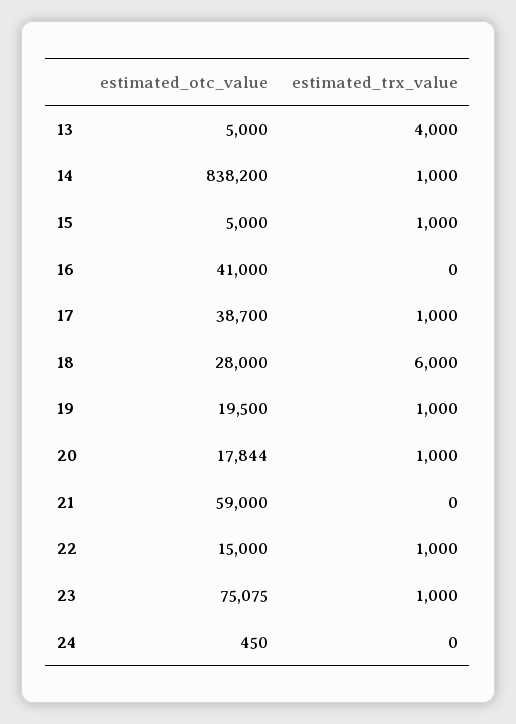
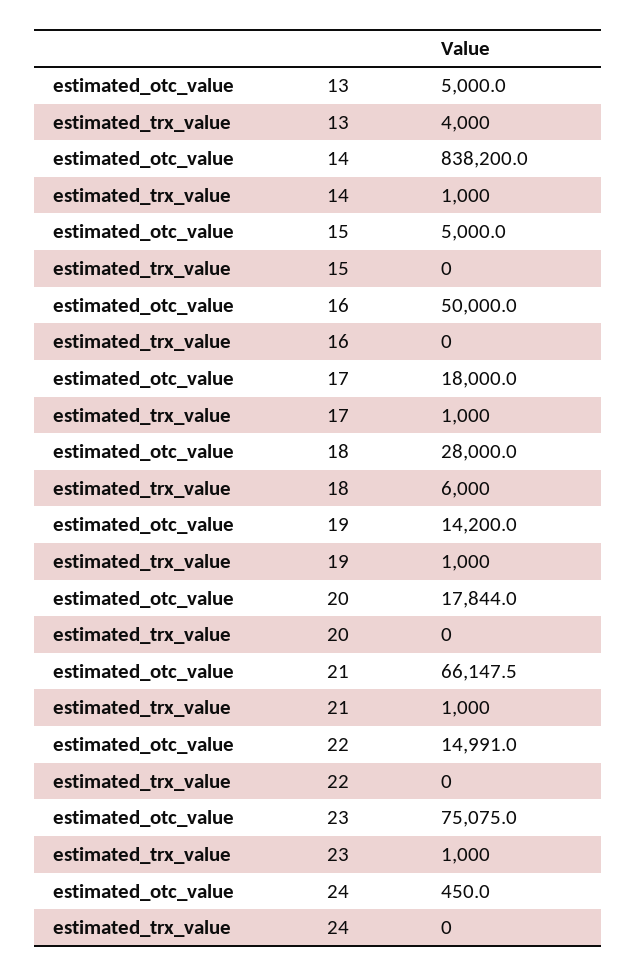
  {
    "estimated_otc_value": {
      "13": 5000,
      "14": 838200,
      "15": 5000,
-     "16": 41000,
+     "16": 50000,
-     "17": 38700,
+     "17": 18000,
      "18": 28000,
-     "19": 19500,
+     "19": 14200,
      "20": 17844,
-     "21": 59000,
+     "21": 66147.5,
-     "22": 15000,
+     "22": 14991,
      "23": 75075,
      "24": 450
    },
    "estimated_trx_value": {
      "13": 4000,
      "14": 1000,
-     "15": 1000,
+     "15": 0,
      "16": 0,
      "17": 1000,
      "18": 6000,
      "19": 1000,
-     "20": 1000,
+     "20": 0,
-     "21": 0,
+     "21": 1000,
-     "22": 1000,
+     "22": 0,
      "23": 1000,
      "24": 0
    }
  }

